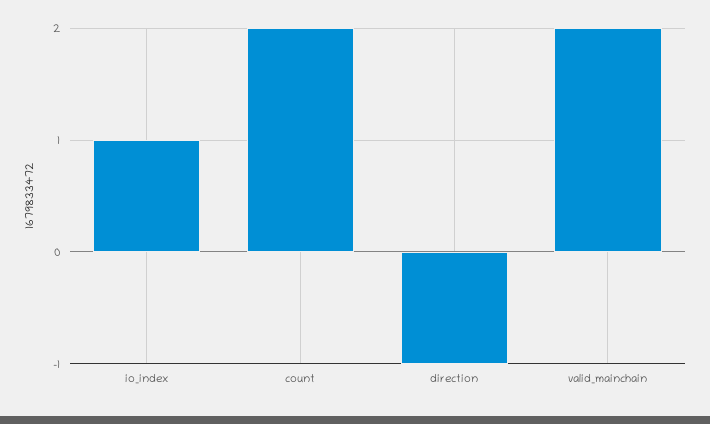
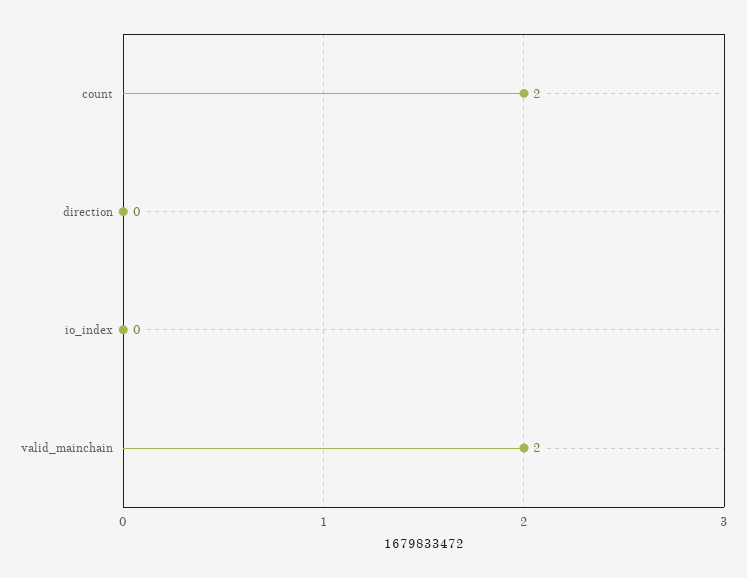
  {
-   "io_index": 1,
+   "io_index": 0,
    "count": 2,
-   "direction": -1,
+   "direction": 0,
    "valid_mainchain": 2
  }

